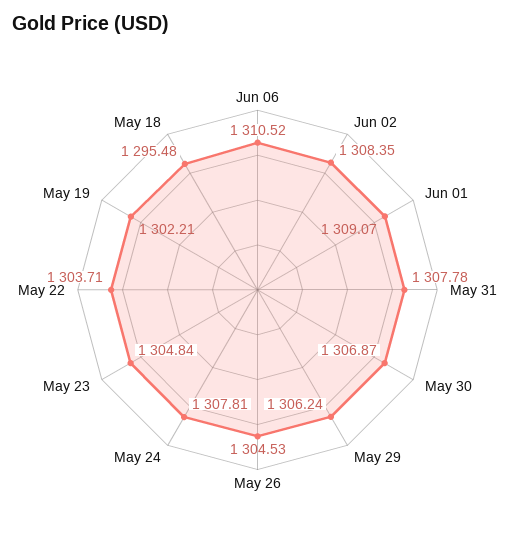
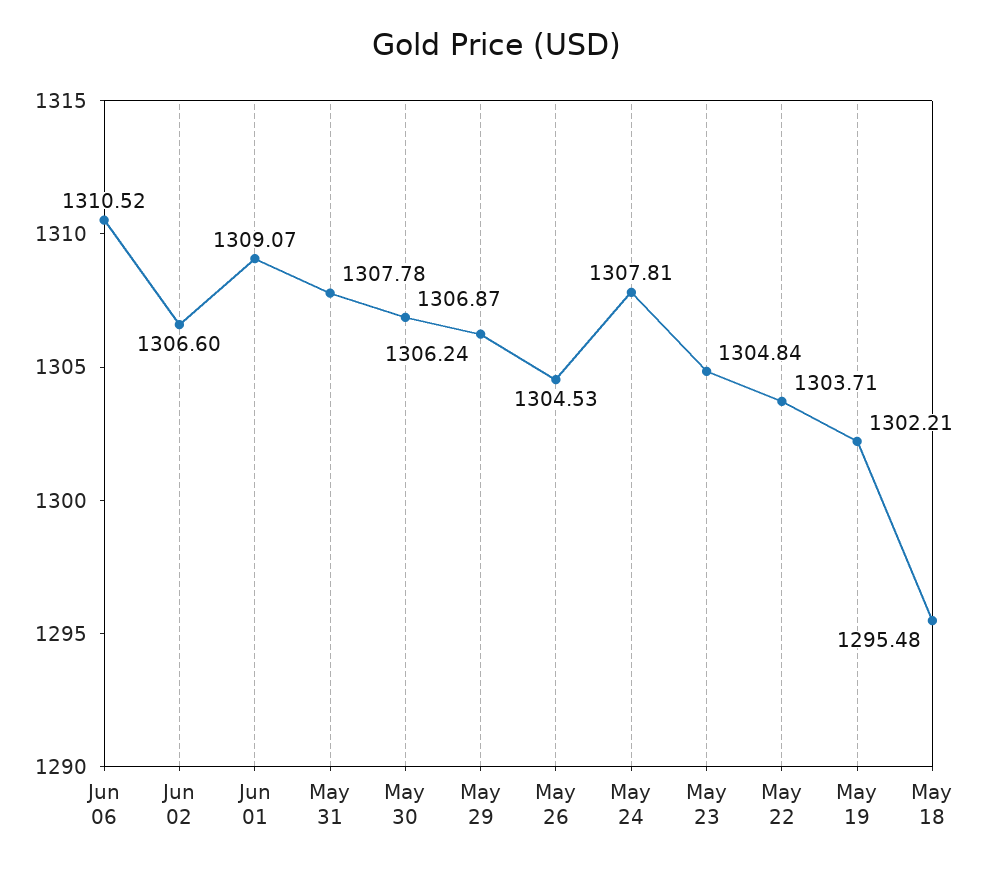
  {
    "Jun 06": 1310.52,
-   "Jun 02": 1308.35,
+   "Jun 02": 1306.6,
    "Jun 01": 1309.07,
    "May 31": 1307.78,
    "May 30": 1306.87,
    "May 29": 1306.24,
    "May 26": 1304.53,
    "May 24": 1307.81,
    "May 23": 1304.84,
    "May 22": 1303.71,
    "May 19": 1302.21,
    "May 18": 1295.48
  }

